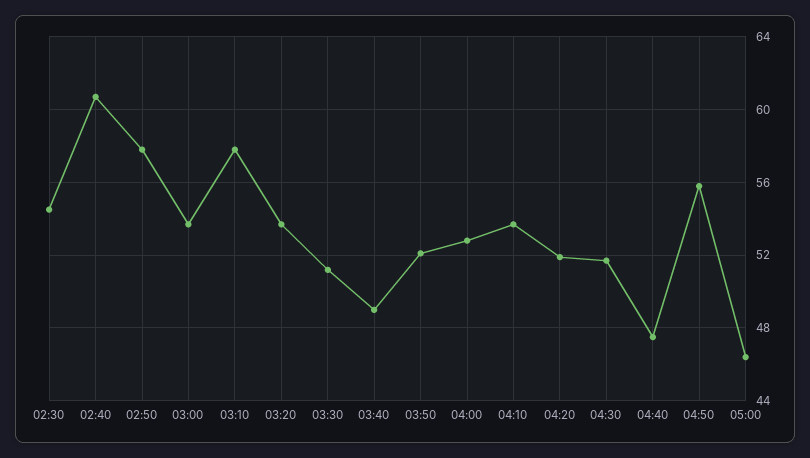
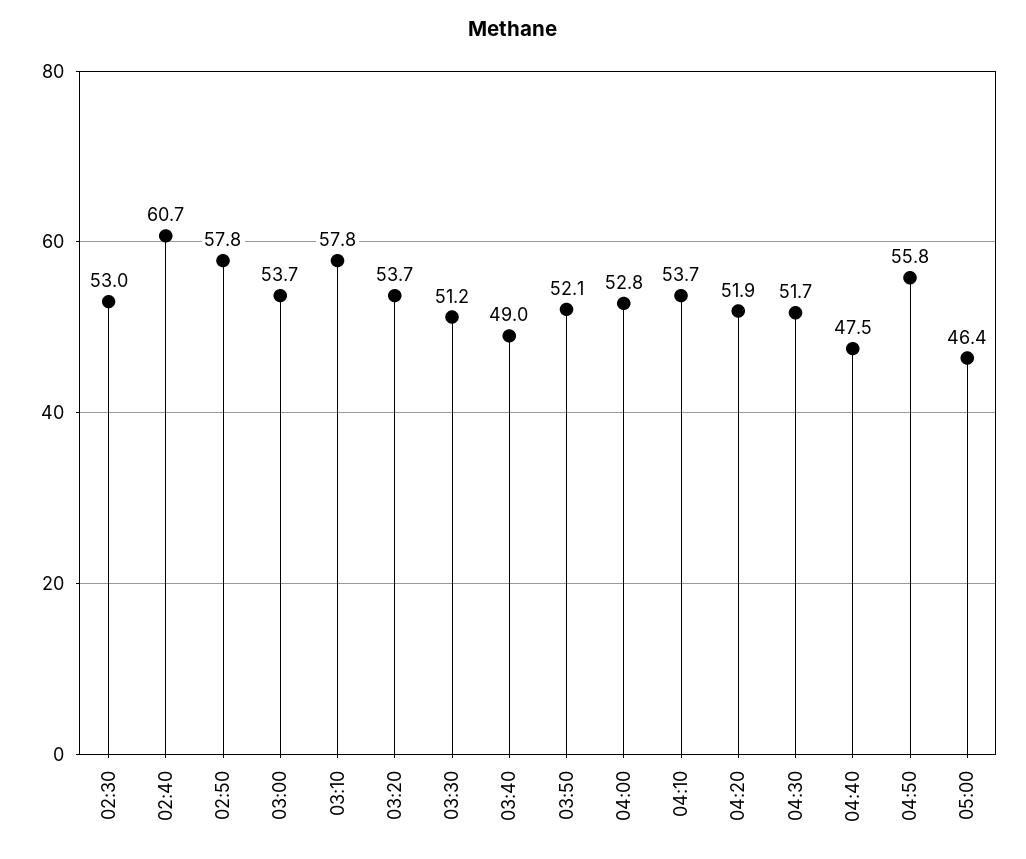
  {
-   "02:30": 54.5,
+   "02:30": 53,
    "02:40": 60.7,
    "02:50": 57.8,
    "03:00": 53.7,
    "03:10": 57.8,
    "03:20": 53.7,
    "03:30": 51.2,
    "03:40": 49,
    "03:50": 52.1,
    "04:00": 52.8,
    "04:10": 53.7,
    "04:20": 51.9,
    "04:30": 51.7,
    "04:40": 47.5,
    "04:50": 55.8,
    "05:00": 46.4
  }

